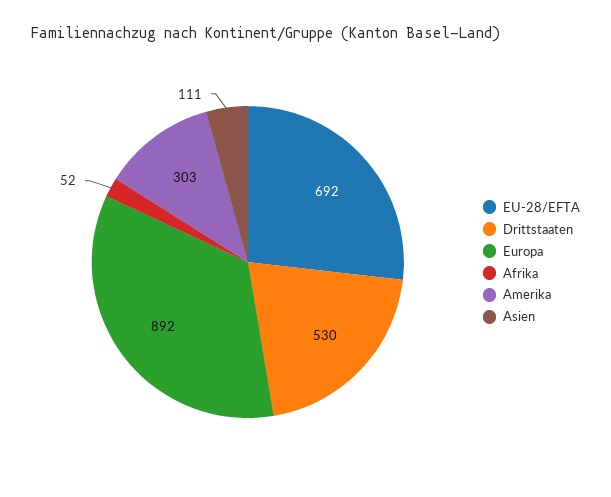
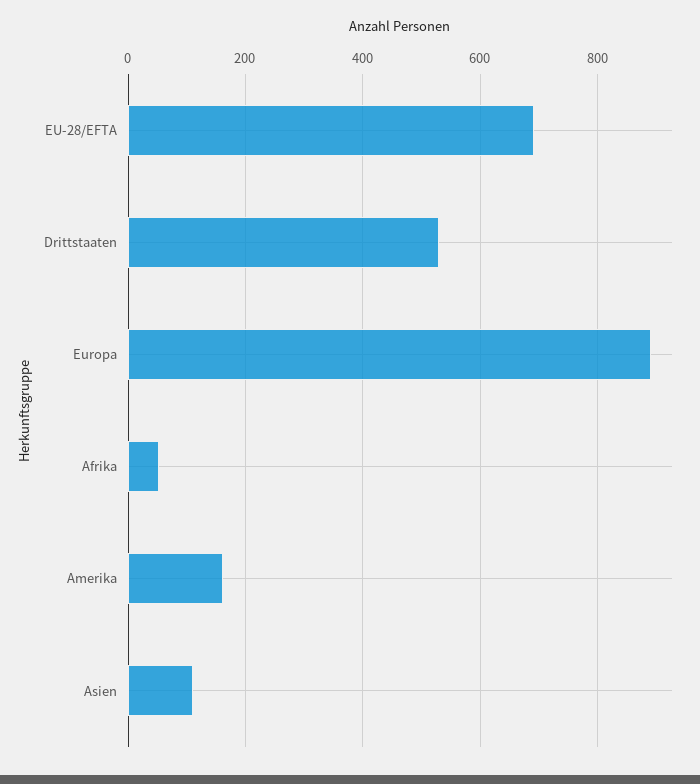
  {
    "EU-28/EFTA": 692,
    "Drittstaaten": 530,
    "Europa": 892,
    "Afrika": 52,
-   "Amerika": 303,
+   "Amerika": 160,
    "Asien": 111
  }

